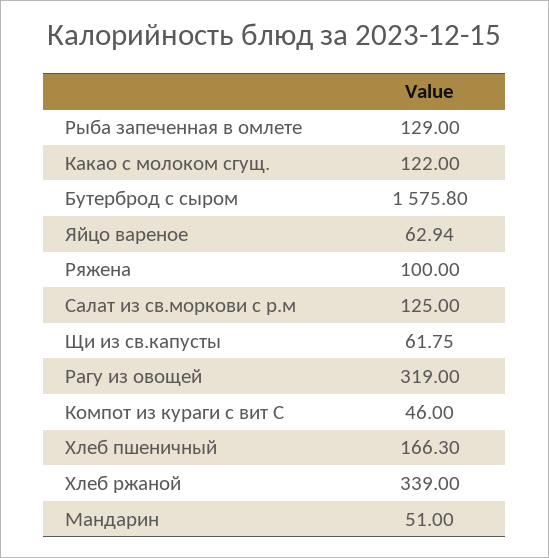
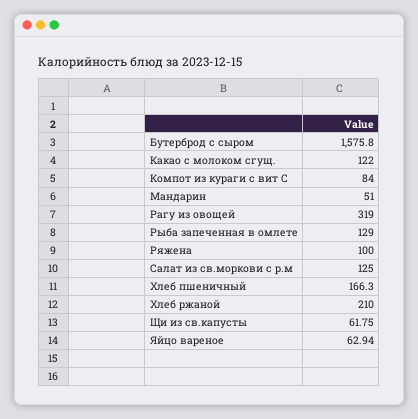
  {
    "Рыба запеченная в омлете": 129,
    "Какао с молоком сгущ.": 122,
    "Бутерброд с сыром": 1575.8,
    "Яйцо вареное": 62.94,
    "Ряжена": 100,
    "Салат из св.моркови с р.м": 125,
    "Щи из св.капусты": 61.75,
    "Рагу из овощей": 319,
-   "Компот из кураги с вит С": 46,
+   "Компот из кураги с вит С": 84,
    "Хлеб пшеничный": 166.3,
-   "Хлеб ржаной": 339,
+   "Хлеб ржаной": 210,
    "Мандарин": 51
  }

